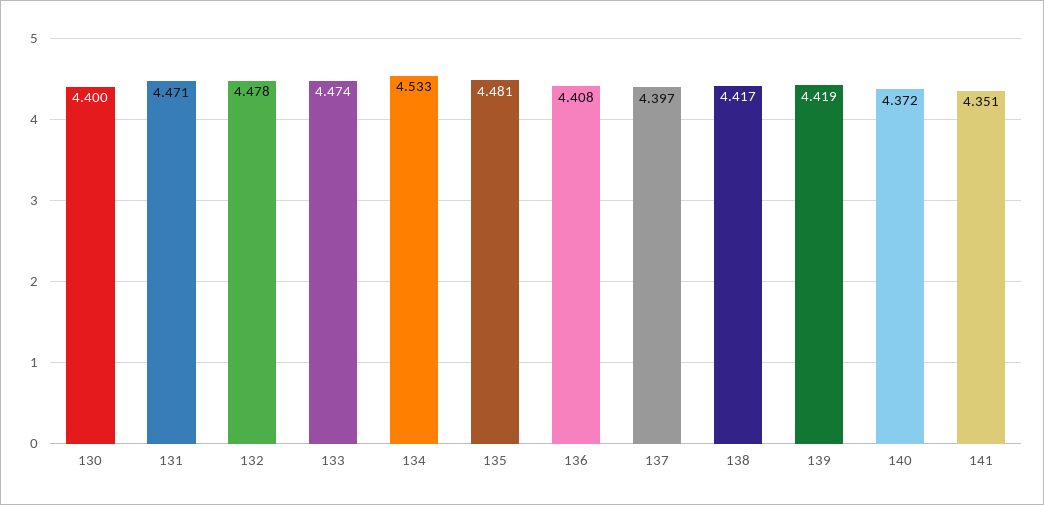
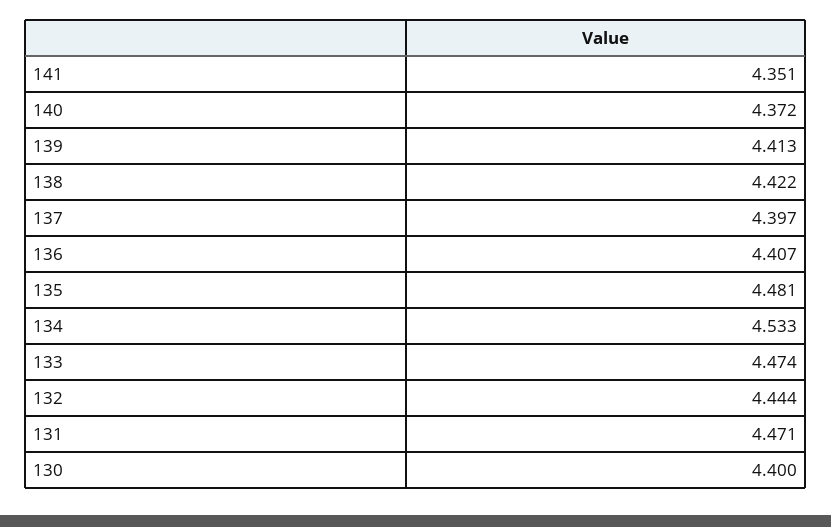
  {
    "130": 4.4,
    "131": 4.471,
-   "132": 4.478,
+   "132": 4.444,
    "133": 4.474,
    "134": 4.533,
    "135": 4.481,
-   "136": 4.408,
+   "136": 4.407,
    "137": 4.397,
-   "138": 4.417,
+   "138": 4.422,
-   "139": 4.419,
+   "139": 4.413,
    "140": 4.372,
    "141": 4.351
  }

